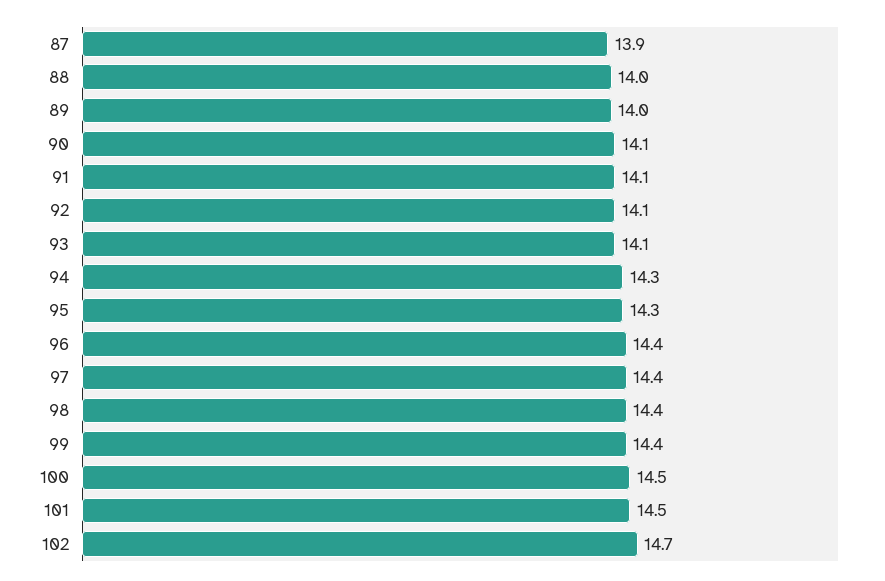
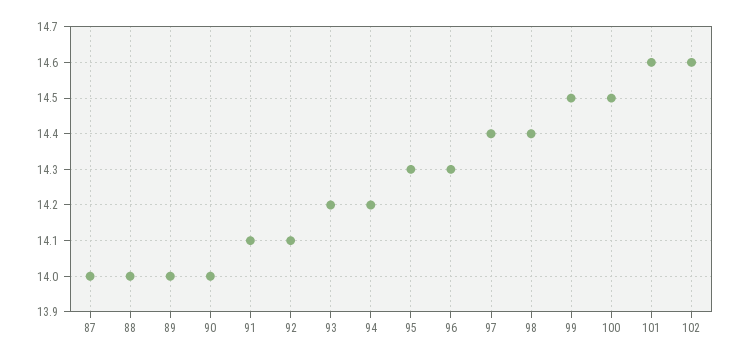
  {
-   "87": 13.9,
+   "87": 14,
    "88": 14,
    "89": 14,
-   "90": 14.1,
+   "90": 14,
    "91": 14.1,
    "92": 14.1,
-   "93": 14.1,
+   "93": 14.2,
-   "94": 14.3,
+   "94": 14.2,
    "95": 14.3,
-   "96": 14.4,
+   "96": 14.3,
    "97": 14.4,
    "98": 14.4,
-   "99": 14.4,
+   "99": 14.5,
    "100": 14.5,
-   "101": 14.5,
+   "101": 14.6,
-   "102": 14.7
+   "102": 14.6
  }

